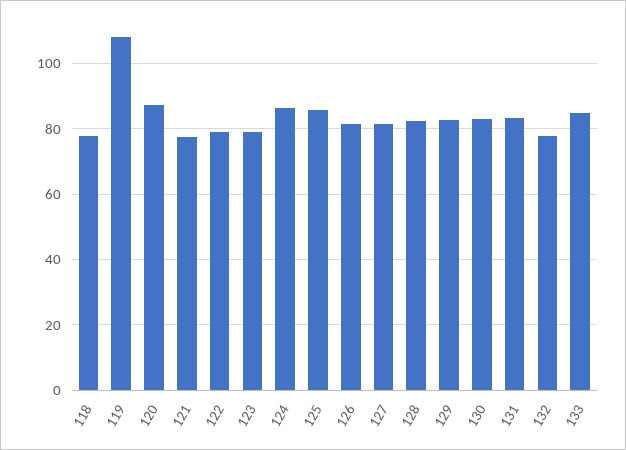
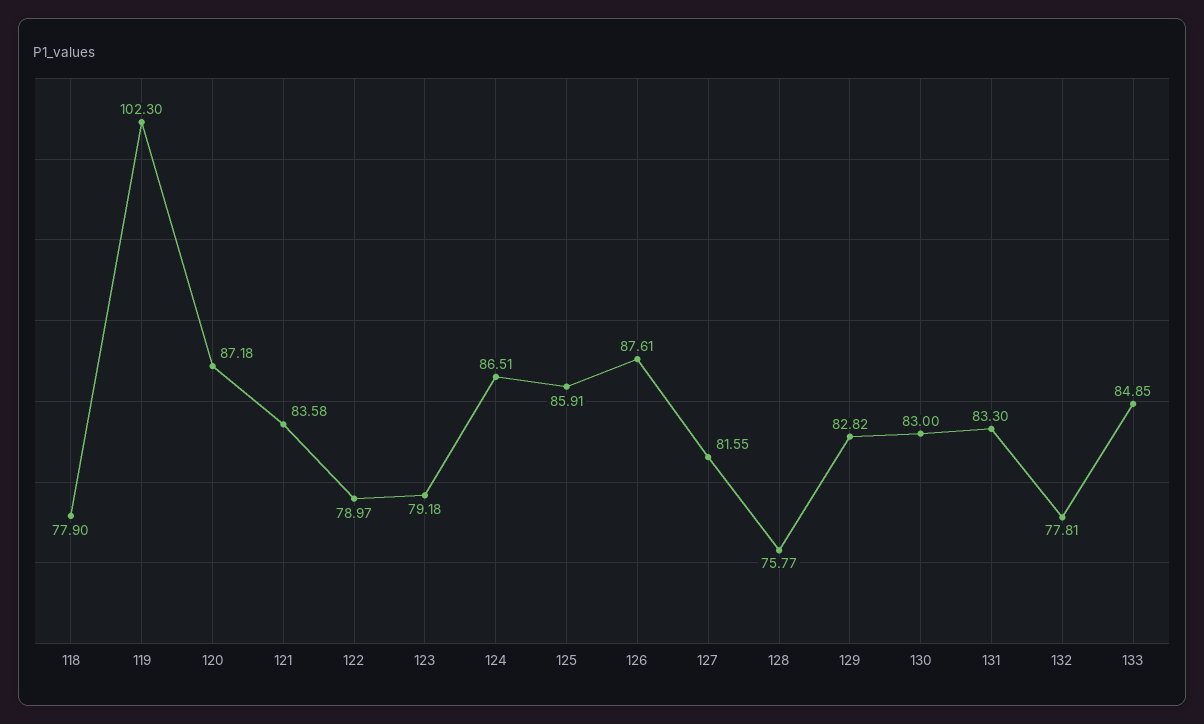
  {
    "118": 77.9,
-   "119": 108,
+   "119": 102.3,
    "120": 87.18,
-   "121": 78,
+   "121": 83.58,
    "122": 78.97,
    "123": 79.18,
    "124": 86.51,
    "125": 85.91,
-   "126": 82,
+   "126": 87.61,
    "127": 81.55,
-   "128": 82,
+   "128": 75.77,
    "129": 82.82,
    "130": 83,
    "131": 83.3,
    "132": 77.81,
    "133": 84.85
  }

